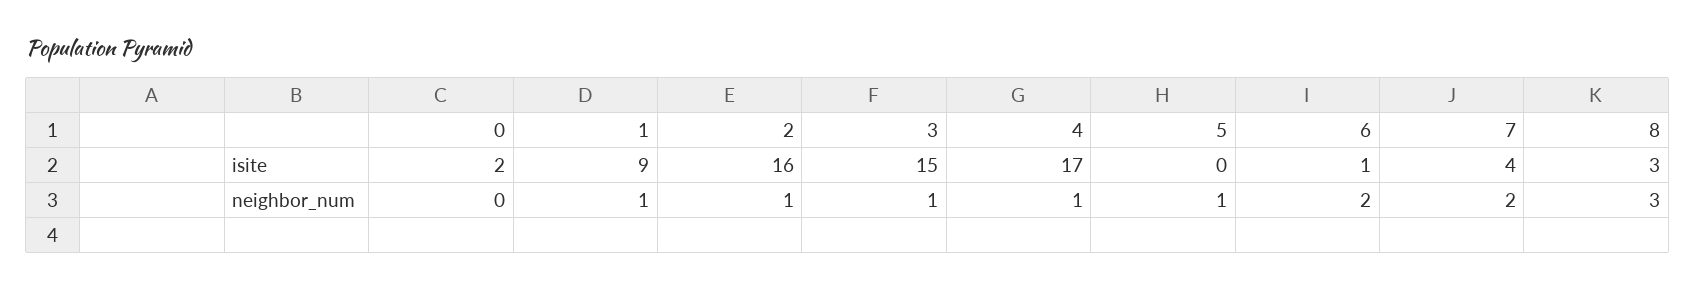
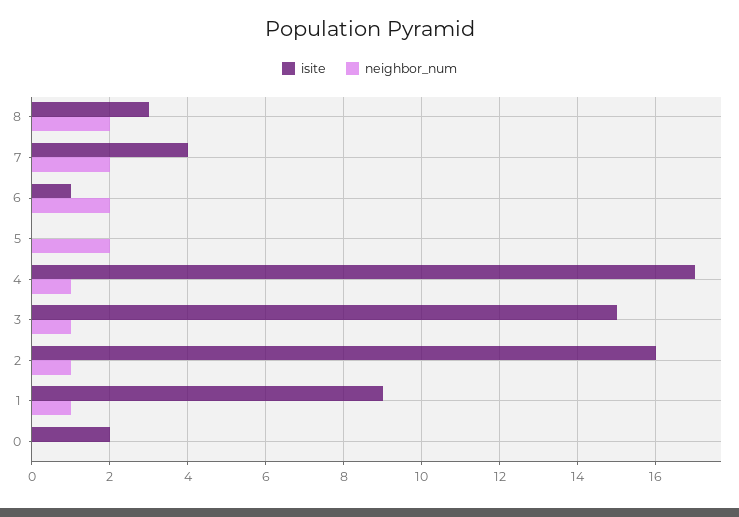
  {
    "isite": {
      "0": 2,
      "1": 9,
      "2": 16,
      "3": 15,
      "4": 17,
      "5": 0,
      "6": 1,
      "7": 4,
      "8": 3
    },
    "neighbor_num": {
      "0": 0,
      "1": 1,
      "2": 1,
      "3": 1,
      "4": 1,
-     "5": 1,
+     "5": 2,
      "6": 2,
      "7": 2,
-     "8": 3
+     "8": 2
    }
  }

